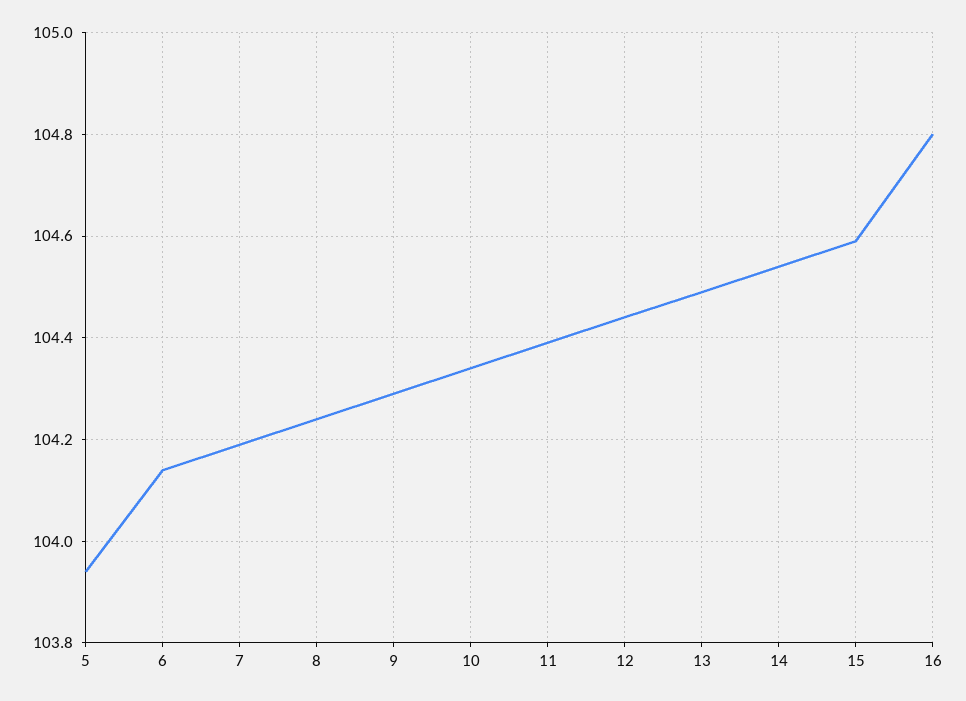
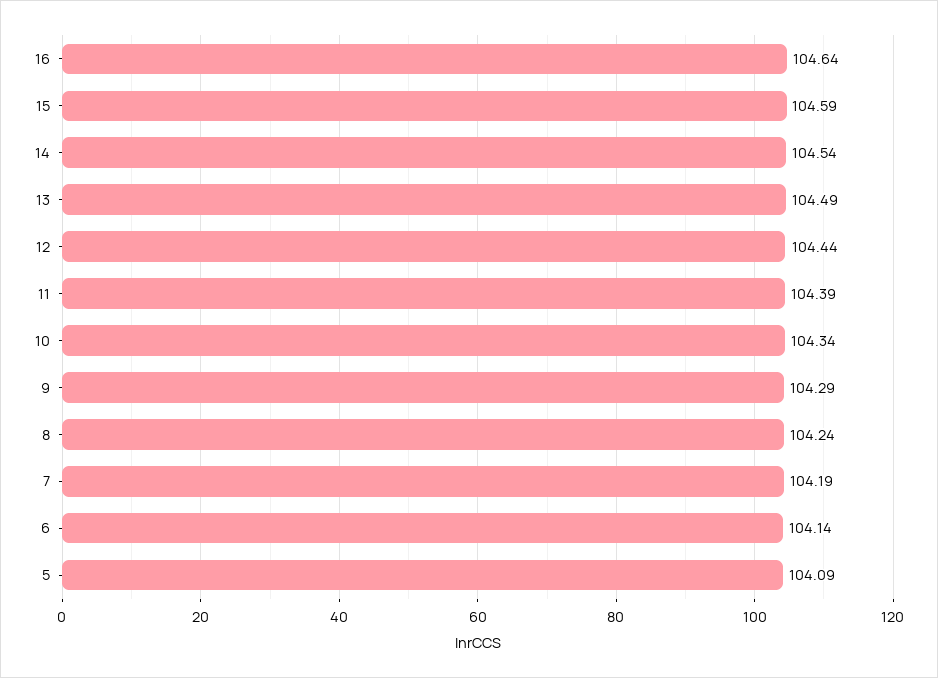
  {
-   "5": 103.95,
+   "5": 104.09,
    "6": 104.14,
    "7": 104.19,
    "8": 104.24,
    "9": 104.29,
    "10": 104.34,
    "11": 104.39,
    "12": 104.44,
    "13": 104.49,
    "14": 104.54,
    "15": 104.59,
-   "16": 104.8
+   "16": 104.64
  }

